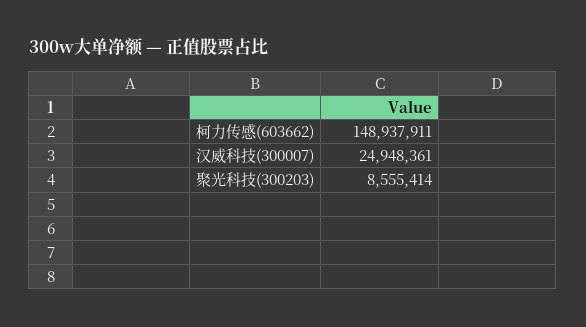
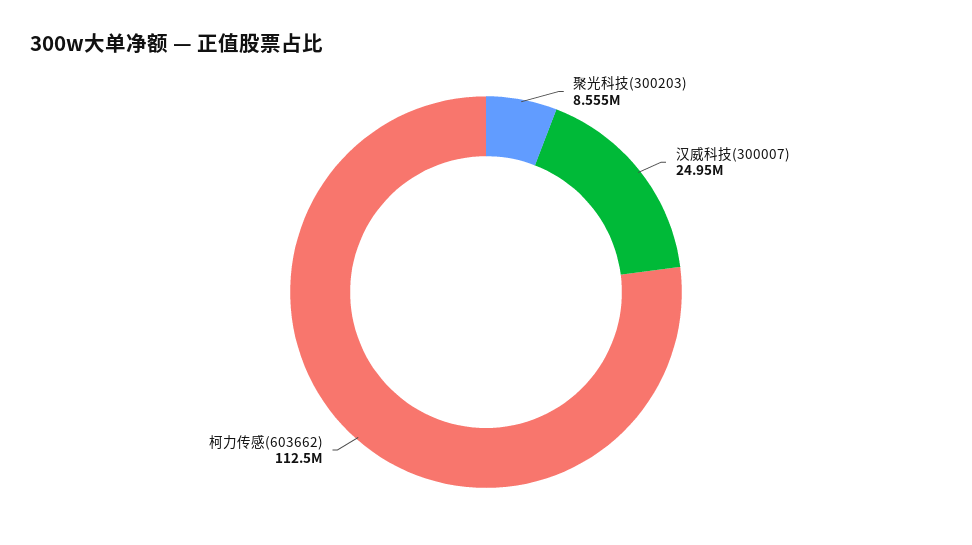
  {
-   "柯力传感(603662)": 148937911,
+   "柯力传感(603662)": 112500000,
    "汉威科技(300007)": 24948361,
    "聚光科技(300203)": 8555414
  }

